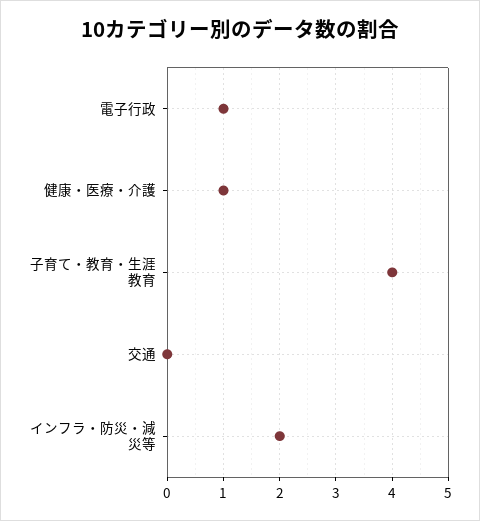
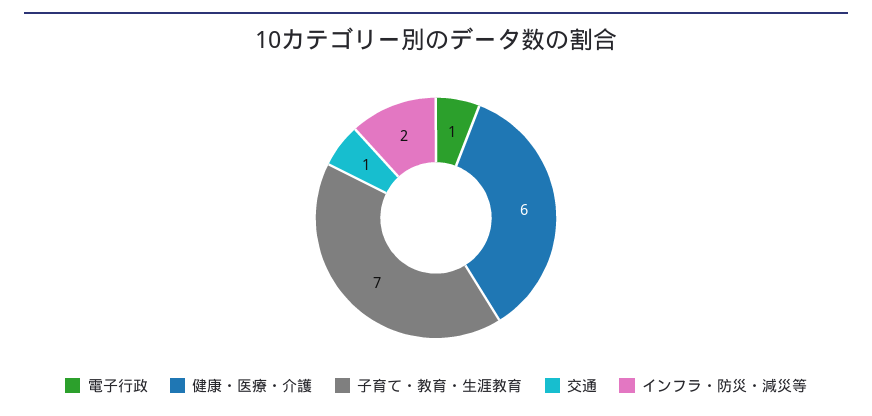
  {
    "電子行政": 1,
-   "健康・医療・介護": 1,
+   "健康・医療・介護": 6,
-   "子育て・教育・生涯教育": 4,
+   "子育て・教育・生涯教育": 7,
-   "交通": 0,
+   "交通": 1,
    "インフラ・防災・減災等": 2
  }

